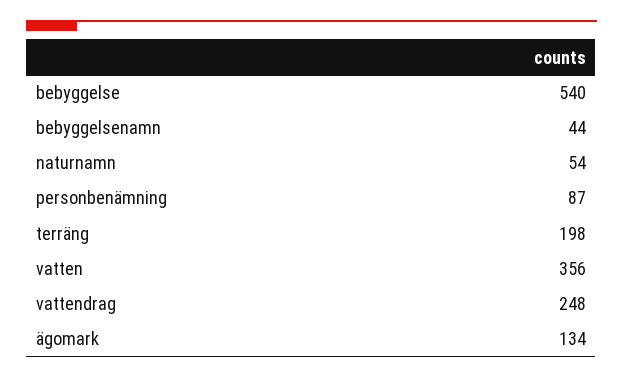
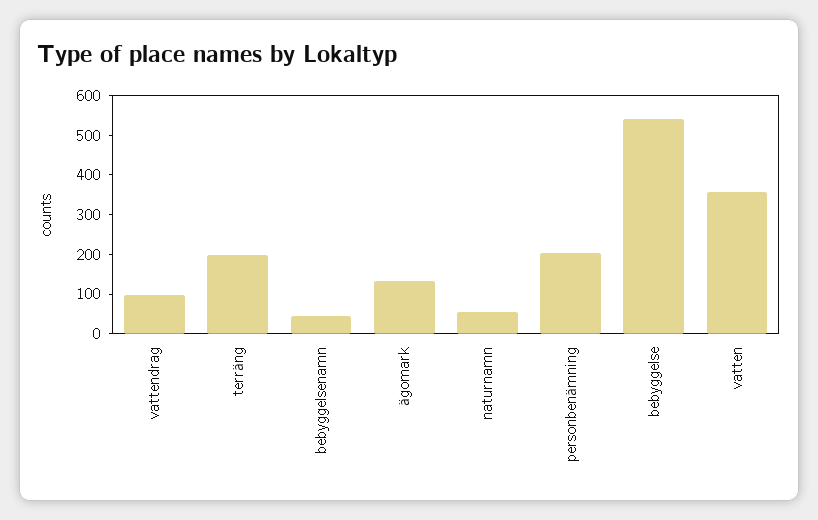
  {
    "bebyggelse": 540,
    "bebyggelsenamn": 44,
    "naturnamn": 54,
-   "personbenämning": 87,
+   "personbenämning": 200,
    "terräng": 198,
    "vatten": 356,
-   "vattendrag": 248,
+   "vattendrag": 100,
    "ägomark": 134
  }

